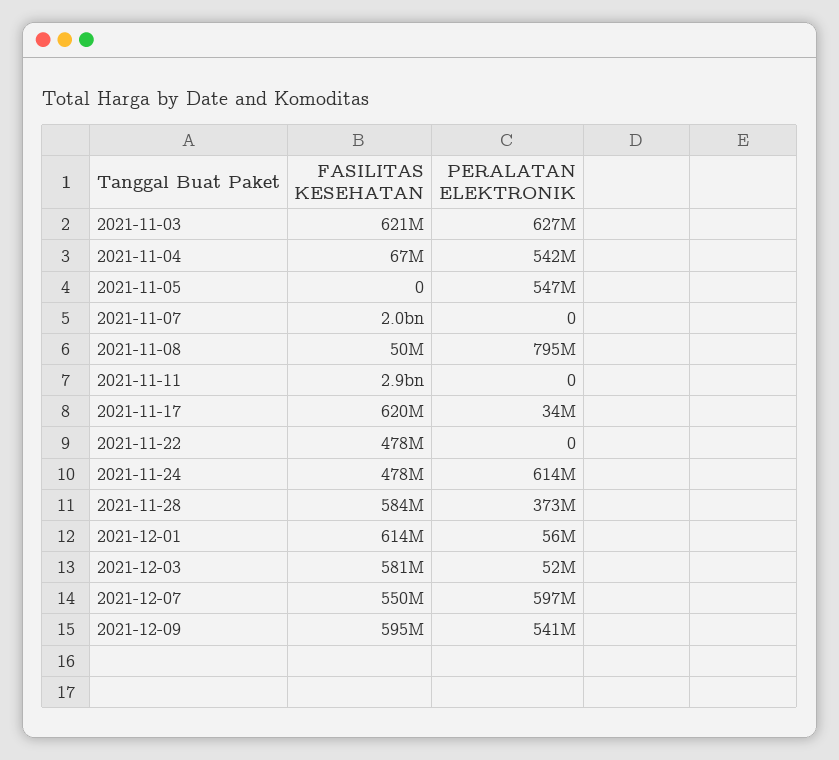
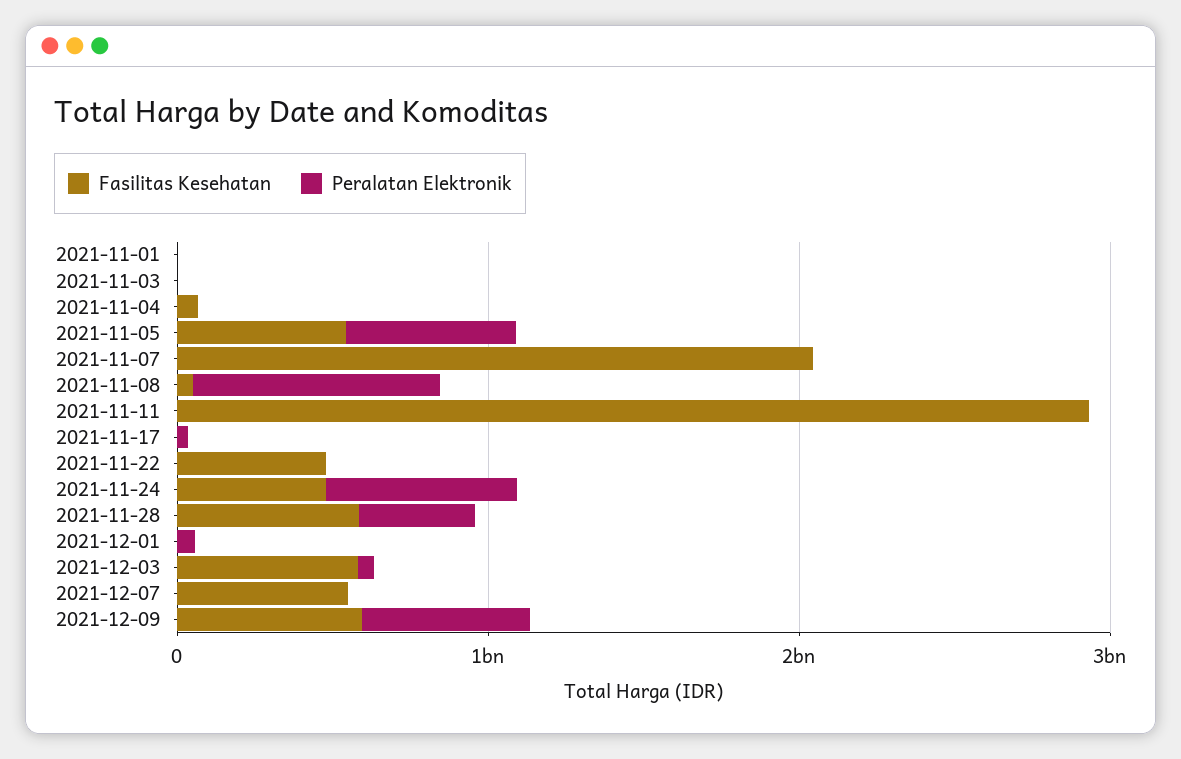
  {
    "FASILITAS KESEHATAN": {
-     "2021-11-03": 621000000,
+     "2021-11-03": 0,
      "2021-11-04": 67000000,
-     "2021-11-05": 0,
+     "2021-11-05": 600000000,
      "2021-11-07": 2000000000,
      "2021-11-08": 50000000,
      "2021-11-11": 2900000000,
-     "2021-11-17": 620000000,
+     "2021-11-17": 0,
      "2021-11-22": 478000000,
      "2021-11-24": 478000000,
      "2021-11-28": 584000000,
-     "2021-12-01": 614000000,
+     "2021-12-01": 0,
      "2021-12-03": 581000000,
      "2021-12-07": 550000000,
-     "2021-12-09": 595000000
+     "2021-12-09": 595000000,
+     "2021-11-01": 0
    },
    "PERALATAN ELEKTRONIK": {
-     "2021-11-03": 627000000,
+     "2021-11-03": 0,
-     "2021-11-04": 542000000,
+     "2021-11-04": 0,
      "2021-11-05": 547000000,
      "2021-11-07": 0,
      "2021-11-08": 795000000,
      "2021-11-11": 0,
      "2021-11-17": 34000000,
      "2021-11-22": 0,
      "2021-11-24": 614000000,
      "2021-11-28": 373000000,
      "2021-12-01": 56000000,
      "2021-12-03": 52000000,
-     "2021-12-07": 597000000,
+     "2021-12-07": 0,
-     "2021-12-09": 541000000
+     "2021-12-09": 541000000,
+     "2021-11-01": 0
    }
  }

